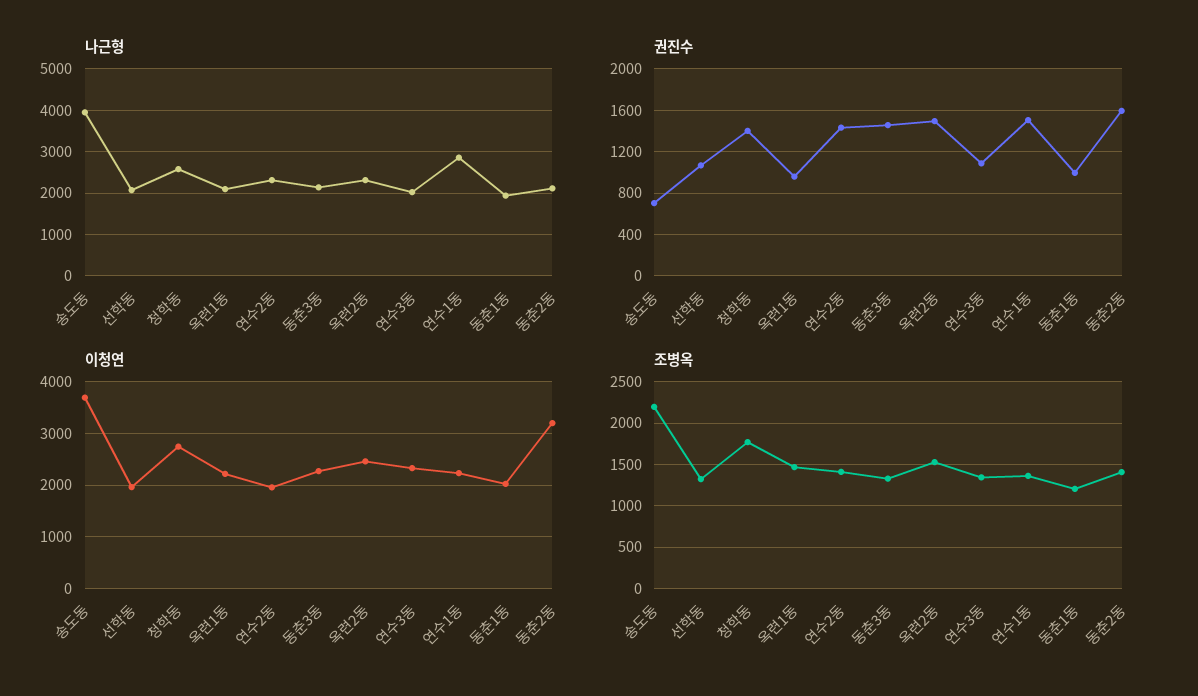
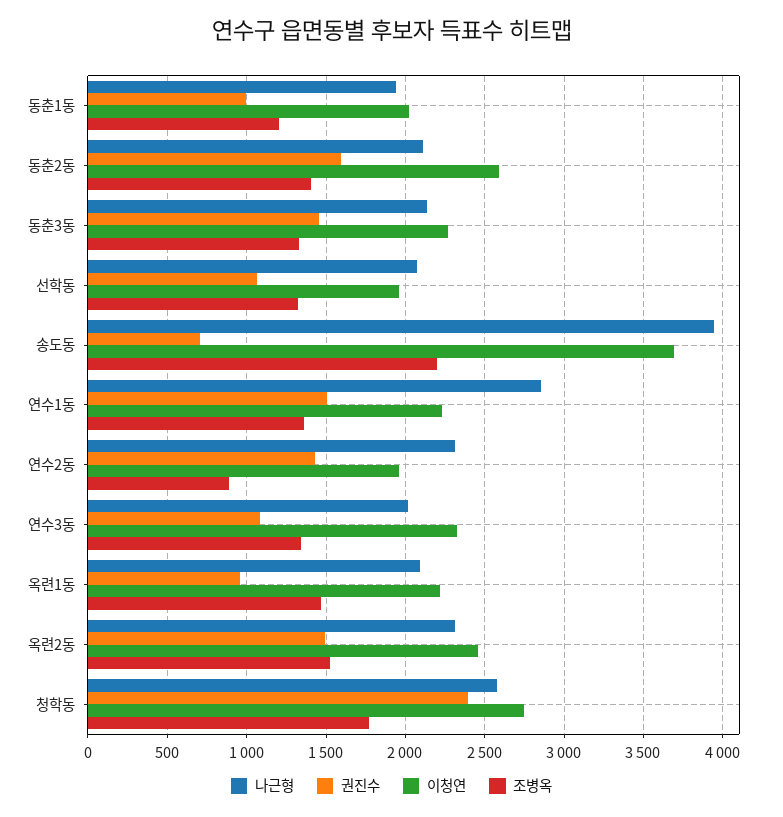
  {
    "나근형": {
      "송도동": 3950,
      "선학동": 2050,
      "청학동": 2600,
      "옥련1동": 2100,
      "연수2동": 2300,
      "동춘3동": 2150,
      "옥련2동": 2300,
      "연수3동": 2000,
      "연수1동": 2850,
      "동춘1동": 1950,
      "동춘2동": 2100
    },
    "권진수": {
      "송도동": 700,
      "선학동": 1050,
-     "청학동": 1400,
+     "청학동": 2400,
      "옥련1동": 950,
      "연수2동": 1450,
      "동춘3동": 1450,
      "옥련2동": 1500,
      "연수3동": 1100,
      "연수1동": 1500,
      "동춘1동": 1000,
      "동춘2동": 1600
    },
    "이청연": {
      "송도동": 3700,
      "선학동": 1950,
      "청학동": 2750,
      "옥련1동": 2200,
      "연수2동": 1950,
      "동춘3동": 2250,
      "옥련2동": 2450,
      "연수3동": 2350,
      "연수1동": 2250,
      "동춘1동": 2050,
-     "동춘2동": 3200
+     "동춘2동": 2600
    },
    "조병옥": {
      "송도동": 2200,
      "선학동": 1300,
      "청학동": 1750,
      "옥련1동": 1450,
-     "연수2동": 1400,
+     "연수2동": 900,
      "동춘3동": 1350,
      "옥련2동": 1550,
      "연수3동": 1350,
      "연수1동": 1350,
      "동춘1동": 1200,
      "동춘2동": 1400
    }
  }

